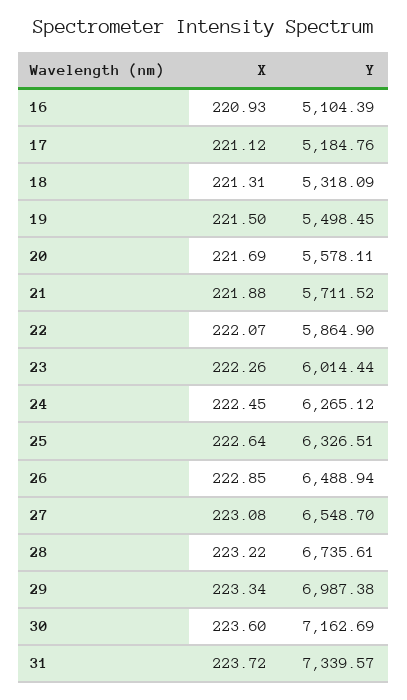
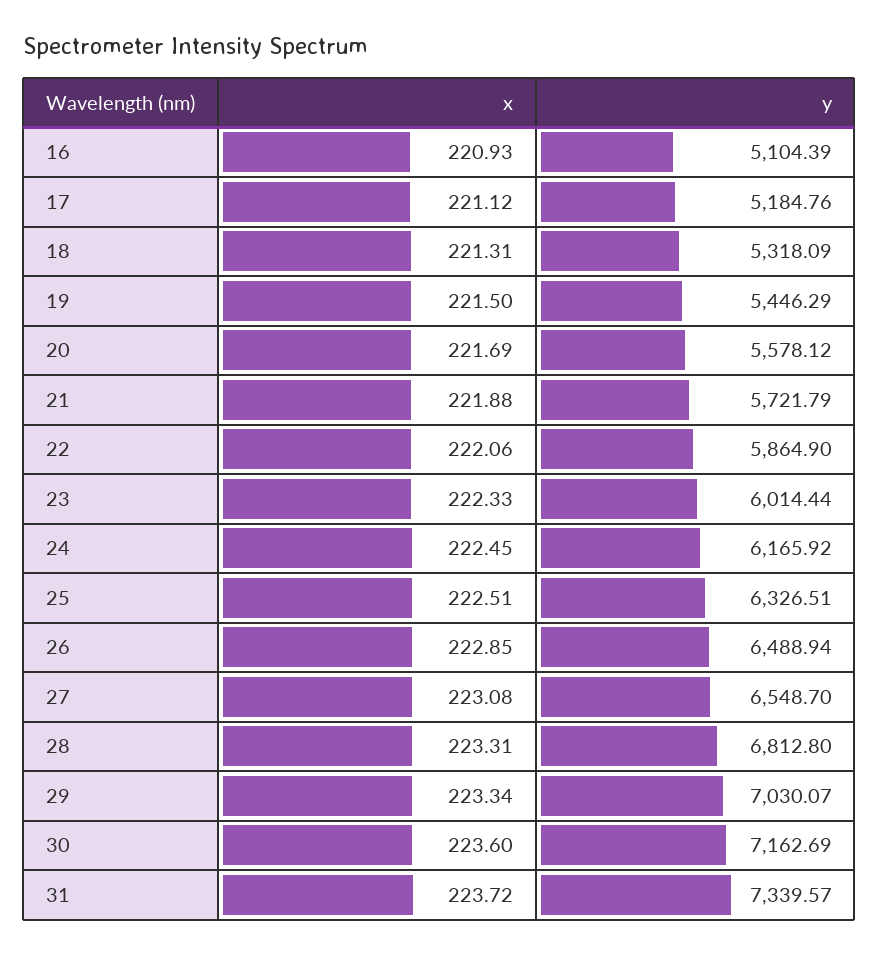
  {
    "X": {
      "16": 220.93,
      "17": 221.12,
      "18": 221.31,
      "19": 221.5,
      "20": 221.69,
      "21": 221.88,
-     "22": 222.07,
+     "22": 222.06,
-     "23": 222.26,
+     "23": 222.33,
      "24": 222.45,
-     "25": 222.64,
+     "25": 222.51,
      "26": 222.85,
      "27": 223.08,
-     "28": 223.22,
+     "28": 223.31,
      "29": 223.34,
      "30": 223.6,
      "31": 223.72
    },
    "Y": {
      "16": 5104.39,
      "17": 5184.76,
      "18": 5318.09,
-     "19": 5498.45,
+     "19": 5446.29,
-     "20": 5578.11,
+     "20": 5578.12,
-     "21": 5711.52,
+     "21": 5721.79,
      "22": 5864.9,
      "23": 6014.44,
-     "24": 6265.12,
+     "24": 6165.92,
      "25": 6326.51,
      "26": 6488.94,
      "27": 6548.7,
-     "28": 6735.61,
+     "28": 6812.8,
-     "29": 6987.38,
+     "29": 7030.07,
      "30": 7162.69,
      "31": 7339.57
    }
  }

